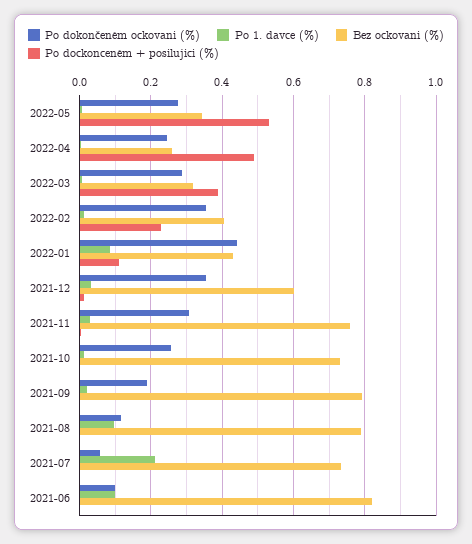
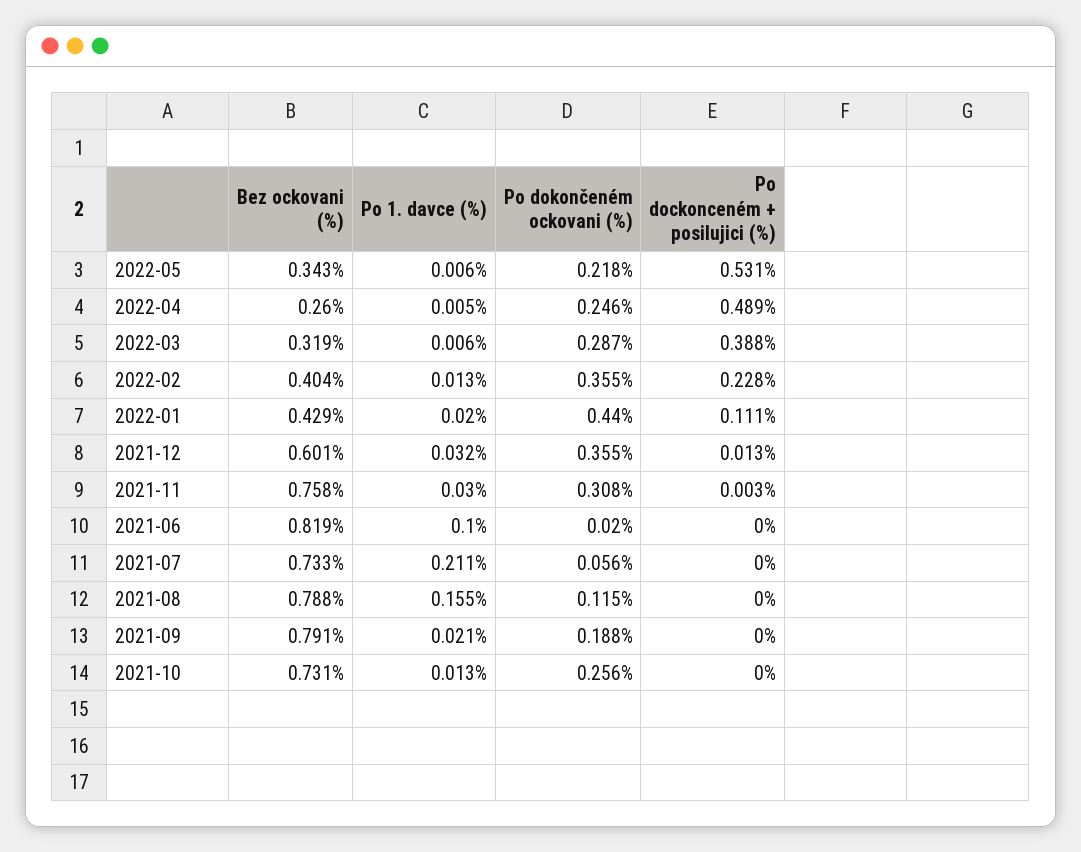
  {
    "Po dokončeném ockovani (%)": {
-     "2022-05": 0.28,
+     "2022-05": 0.218,
      "2022-04": 0.246,
      "2022-03": 0.287,
      "2022-02": 0.355,
      "2022-01": 0.44,
      "2021-12": 0.355,
      "2021-11": 0.308,
      "2021-10": 0.256,
      "2021-09": 0.188,
      "2021-08": 0.115,
      "2021-07": 0.056,
-     "2021-06": 0.1
+     "2021-06": 0.02
    },
    "Po 1. davce (%)": {
      "2022-05": 0.006,
      "2022-04": 0.005,
      "2022-03": 0.006,
      "2022-02": 0.013,
-     "2022-01": 0.08,
+     "2022-01": 0.02,
      "2021-12": 0.032,
      "2021-11": 0.03,
      "2021-10": 0.013,
      "2021-09": 0.021,
-     "2021-08": 0.1,
+     "2021-08": 0.155,
      "2021-07": 0.211,
      "2021-06": 0.1
    },
    "Bez ockovani (%)": {
      "2022-05": 0.343,
      "2022-04": 0.26,
      "2022-03": 0.319,
      "2022-02": 0.404,
      "2022-01": 0.429,
      "2021-12": 0.601,
      "2021-11": 0.758,
      "2021-10": 0.731,
      "2021-09": 0.791,
      "2021-08": 0.788,
      "2021-07": 0.733,
      "2021-06": 0.819
    },
    "Po dockonceném + posilujici (%)": {
      "2022-05": 0.531,
      "2022-04": 0.489,
      "2022-03": 0.388,
      "2022-02": 0.228,
      "2022-01": 0.111,
      "2021-12": 0.013,
      "2021-11": 0.003,
      "2021-10": 0,
      "2021-09": 0,
      "2021-08": 0,
      "2021-07": 0,
      "2021-06": 0
    }
  }

